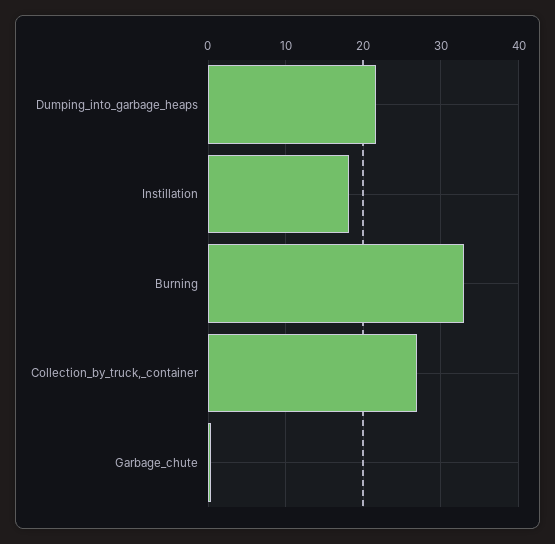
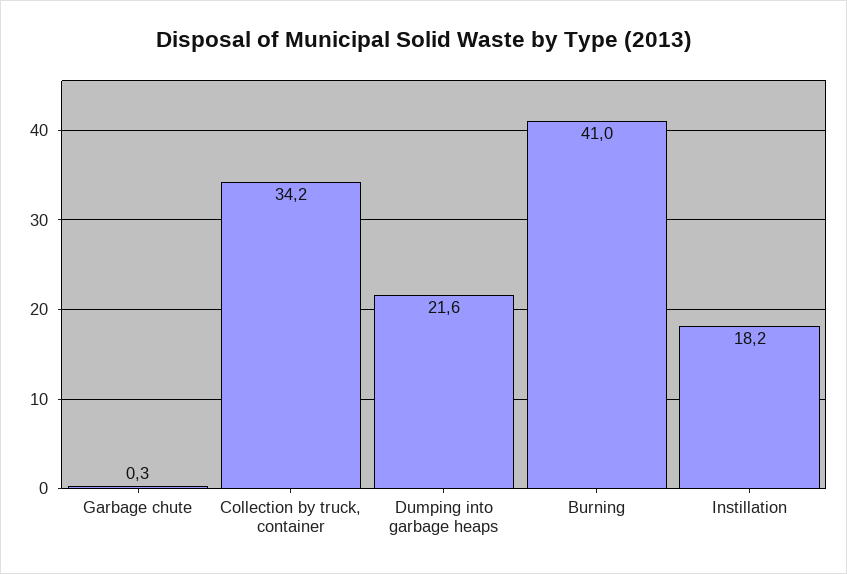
  {
    "Dumping_into_garbage_heaps": 21.6,
    "Instillation": 18.2,
-   "Burning": 33,
+   "Burning": 41,
-   "Collection_by_truck,_container": 27,
+   "Collection_by_truck,_container": 34.2,
    "Garbage_chute": 0.3
  }

